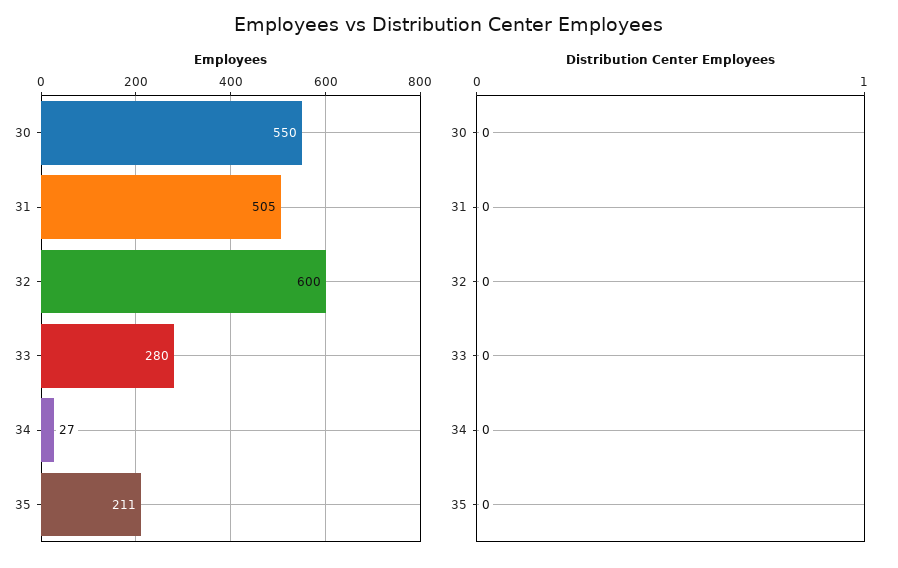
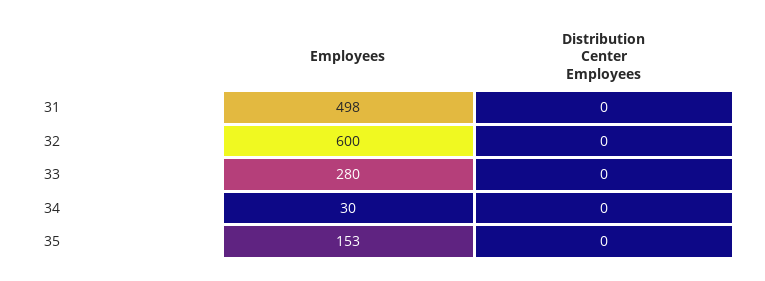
  {
    "Employees": {
-     "30": 550,
-     "31": 505,
+     "31": 498,
      "32": 600,
      "33": 280,
-     "34": 27,
+     "34": 30,
-     "35": 211
+     "35": 153
    },
    "Distribution Center Employees": {
-     "30": 0,
      "31": 0,
      "32": 0,
      "33": 0,
      "34": 0,
      "35": 0
    }
  }

